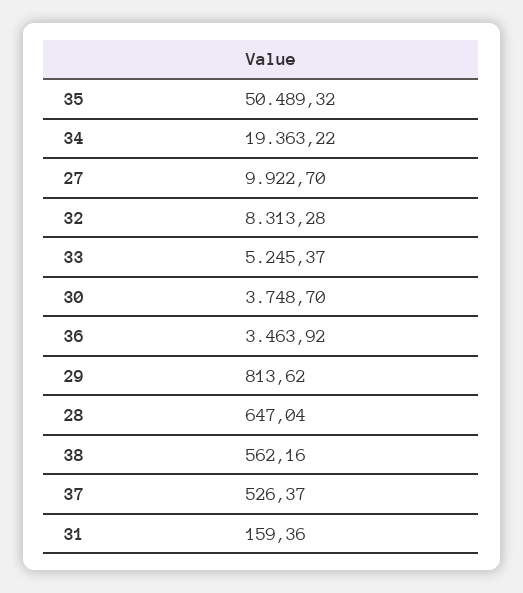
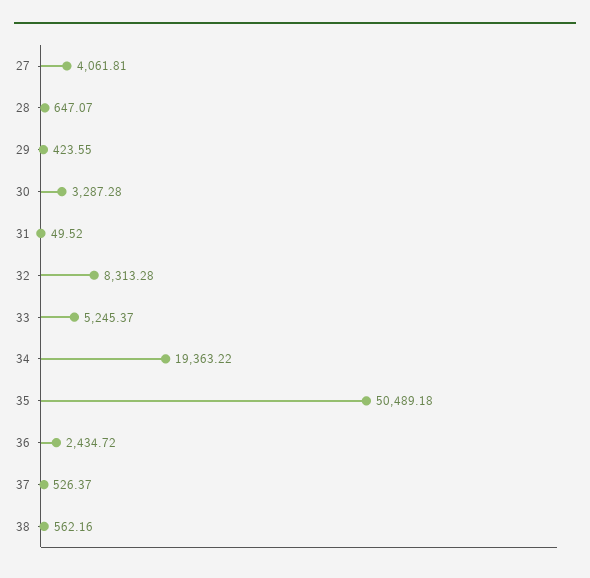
  {
-   "35": 50489.32,
+   "35": 50489.18,
    "34": 19363.22,
-   "27": 9922.7,
+   "27": 4061.81,
    "32": 8313.28,
    "33": 5245.37,
-   "30": 3748.7,
+   "30": 3287.28,
-   "36": 3463.92,
+   "36": 2434.72,
-   "29": 813.62,
+   "29": 423.55,
-   "28": 647.04,
+   "28": 647.07,
    "38": 562.16,
    "37": 526.37,
-   "31": 159.36
+   "31": 49.52
  }

